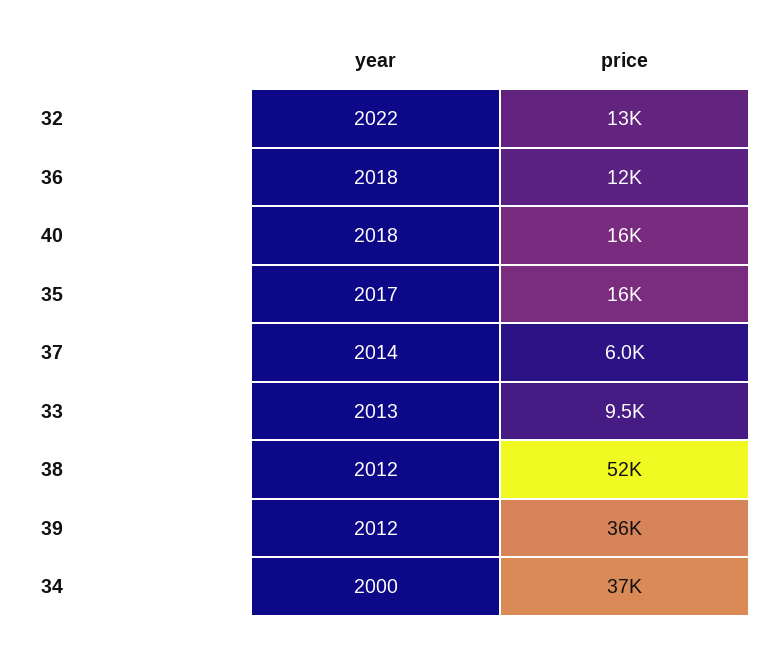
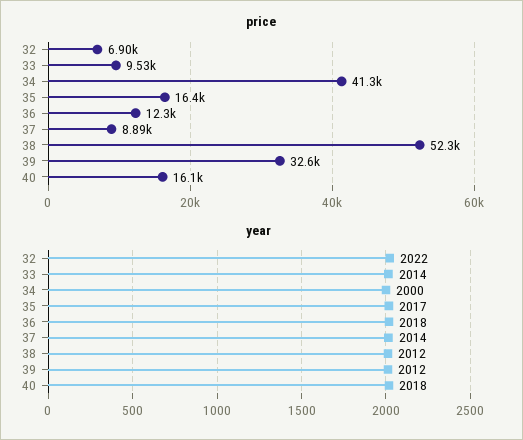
  {
    "year": {
      "32": 2022,
      "36": 2018,
      "40": 2018,
      "35": 2017,
      "37": 2014,
-     "33": 2013,
+     "33": 2014,
      "38": 2012,
      "39": 2012,
      "34": 2000
    },
    "price": {
-     "32": 13000,
+     "32": 6900,
      "36": 12300,
      "40": 16100,
      "35": 16400,
-     "37": 6000,
+     "37": 8890,
      "33": 9530,
      "38": 52300,
-     "39": 36000,
+     "39": 32600,
-     "34": 37000
+     "34": 41300
    }
  }

